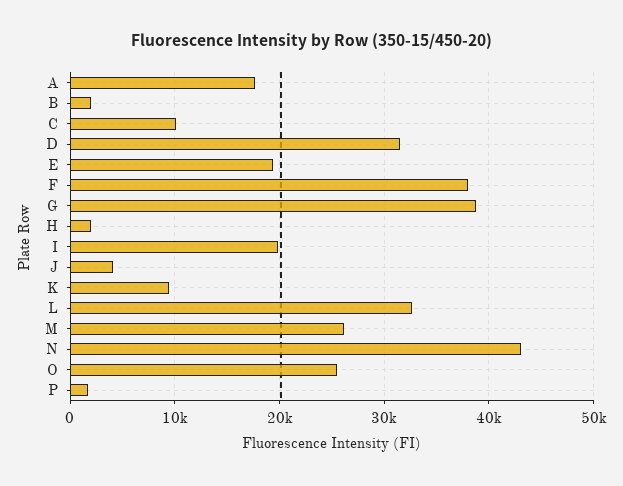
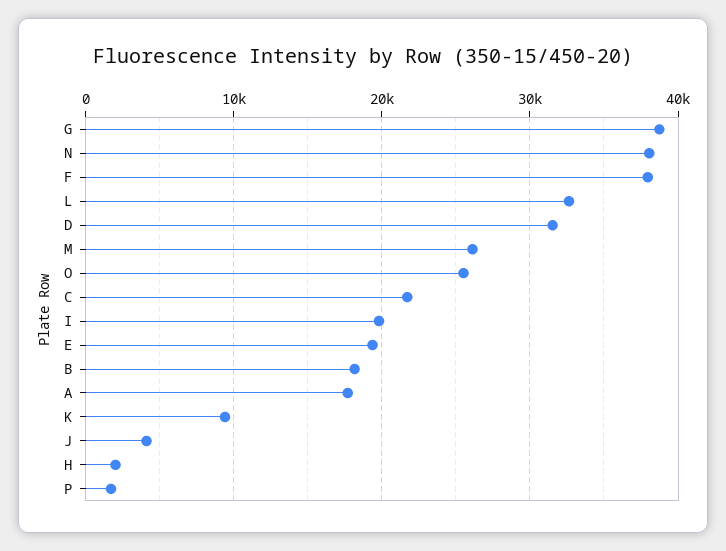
  {
    "A": 18000,
-   "B": 2000,
+   "B": 18000,
-   "C": 10000,
+   "C": 22000,
    "D": 32000,
    "E": 19000,
    "F": 38000,
    "G": 39000,
    "H": 2000,
    "I": 20000,
    "J": 4000,
    "K": 9000,
    "L": 33000,
    "M": 26000,
-   "N": 43000,
+   "N": 38000,
    "O": 26000,
    "P": 2000
  }

